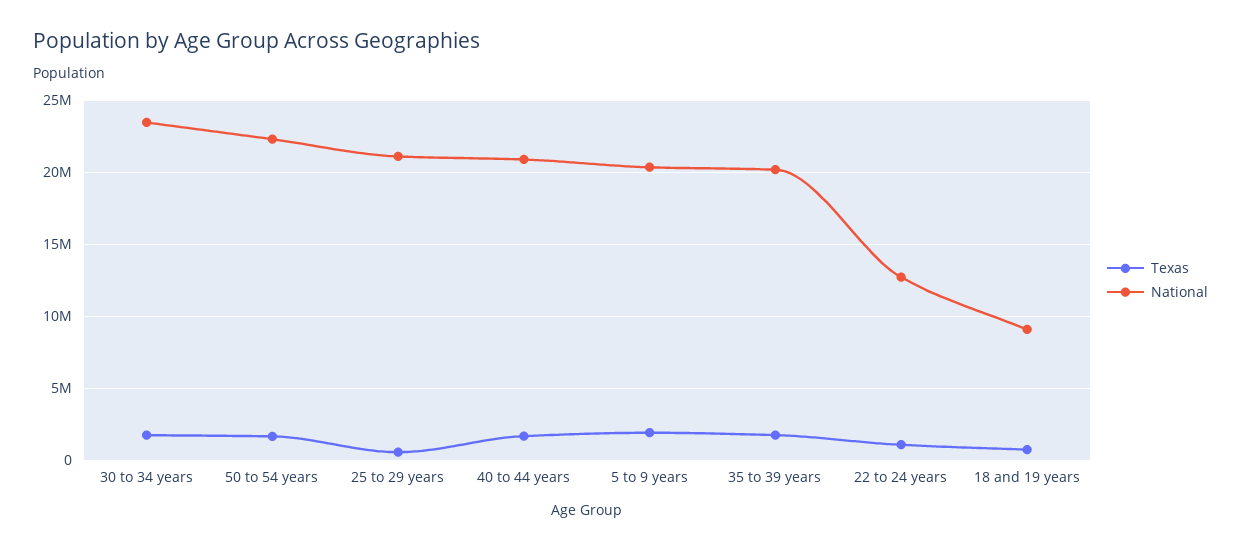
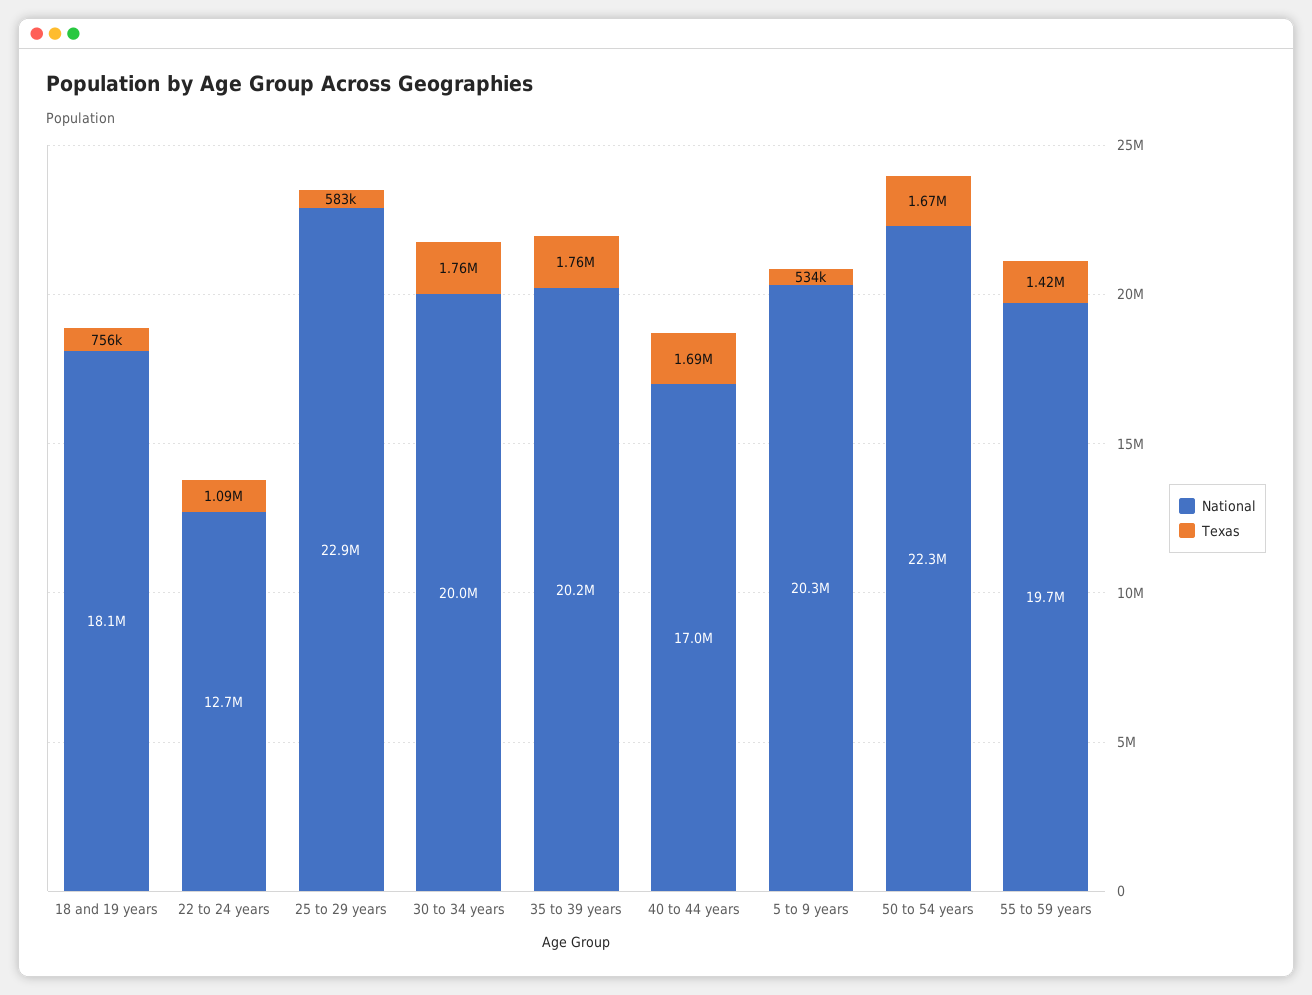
  {
    "Texas": {
      "30 to 34 years": 1760000,
      "50 to 54 years": 1670000,
      "25 to 29 years": 583000,
      "40 to 44 years": 1690000,
-     "5 to 9 years": 2000000,
+     "5 to 9 years": 534000,
      "35 to 39 years": 1760000,
      "22 to 24 years": 1090000,
-     "18 and 19 years": 756000
+     "18 and 19 years": 756000,
+     "55 to 59 years": 1420000
    },
    "National": {
-     "30 to 34 years": 23500000,
+     "30 to 34 years": 20000000,
      "50 to 54 years": 22300000,
-     "25 to 29 years": 21000000,
+     "25 to 29 years": 22900000,
-     "40 to 44 years": 21000000,
+     "40 to 44 years": 17000000,
      "5 to 9 years": 20300000,
      "35 to 39 years": 20200000,
      "22 to 24 years": 12700000,
-     "18 and 19 years": 9000000
+     "18 and 19 years": 18100000,
+     "55 to 59 years": 19700000
    }
  }

